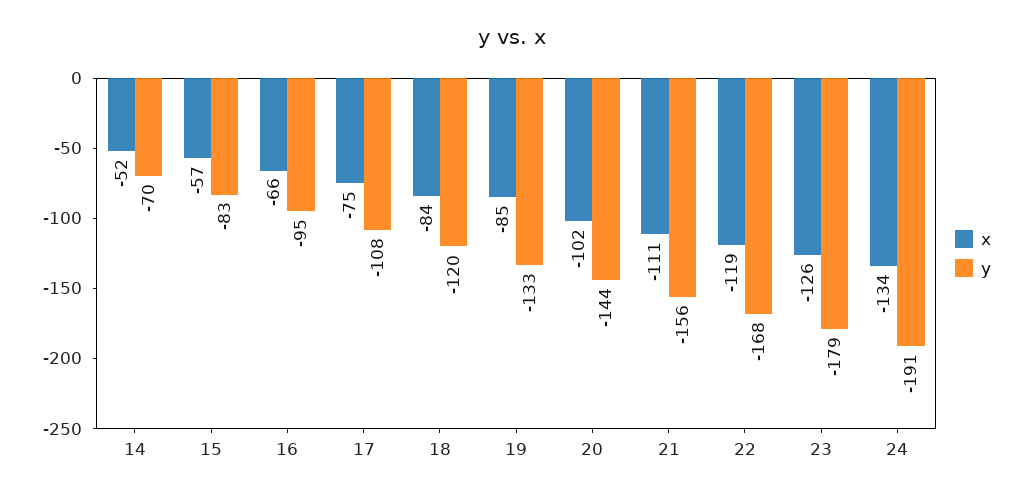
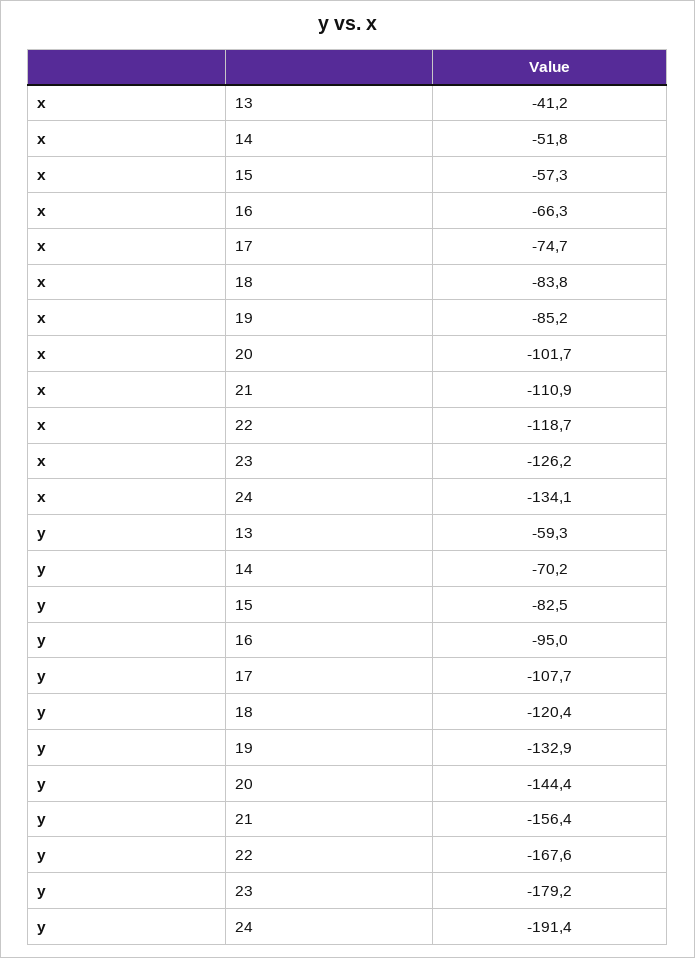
  {
    "x": {
      "14": -51.8,
      "15": -57.3,
      "16": -66.3,
      "17": -74.7,
      "18": -83.8,
      "19": -85.2,
      "20": -101.7,
      "21": -110.9,
      "22": -118.7,
      "23": -126.2,
-     "24": -134.1
+     "24": -134.1,
+     "13": -41.2
    },
    "y": {
      "14": -70.2,
      "15": -82.5,
      "16": -95,
      "17": -107.7,
      "18": -120.4,
      "19": -132.9,
      "20": -144.4,
      "21": -156.4,
      "22": -167.6,
      "23": -179.2,
-     "24": -191.4
+     "24": -191.4,
+     "13": -59.3
    }
  }

